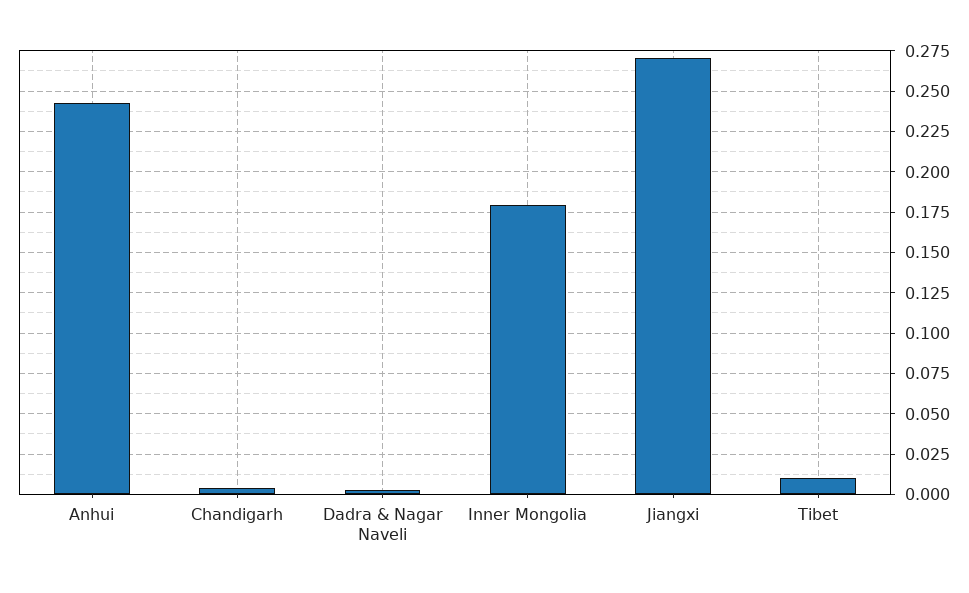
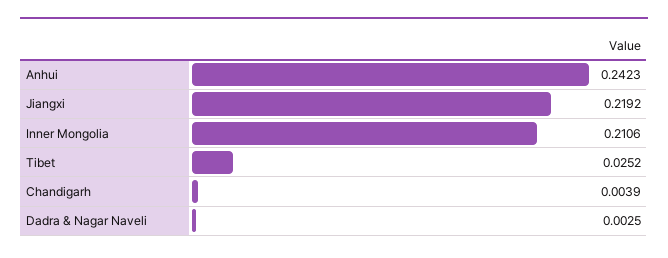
  {
    "Anhui": 0.2423,
    "Chandigarh": 0.0039,
    "Dadra & Nagar Naveli": 0.0025,
-   "Inner Mongolia": 0.18,
+   "Inner Mongolia": 0.2106,
-   "Jiangxi": 0.27,
+   "Jiangxi": 0.2192,
-   "Tibet": 0.01
+   "Tibet": 0.0252
  }

